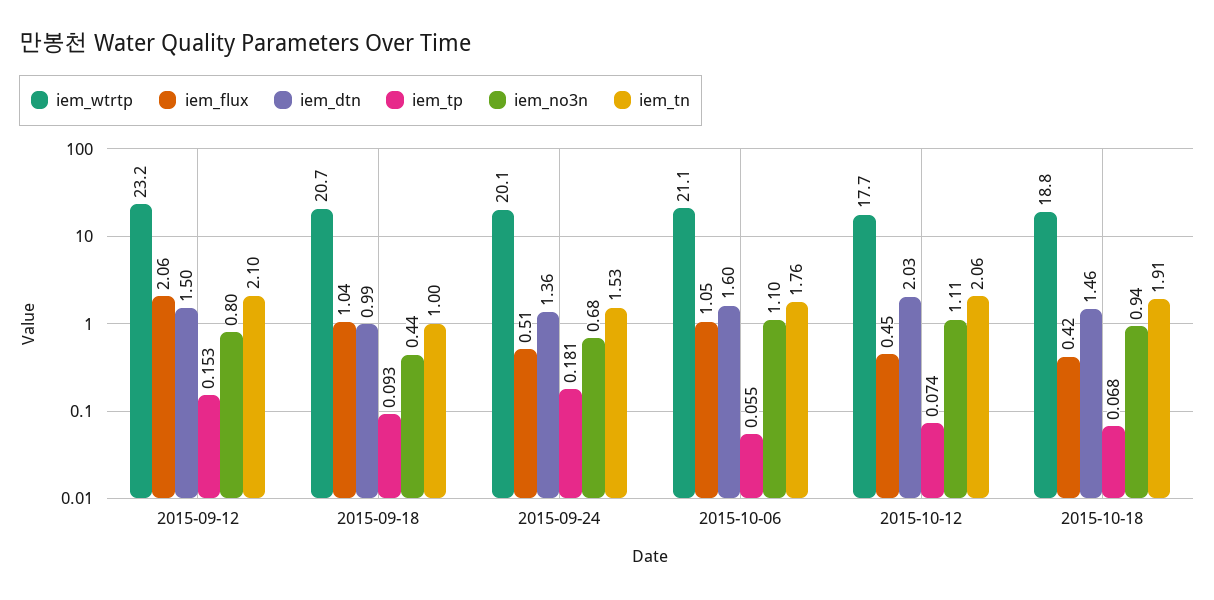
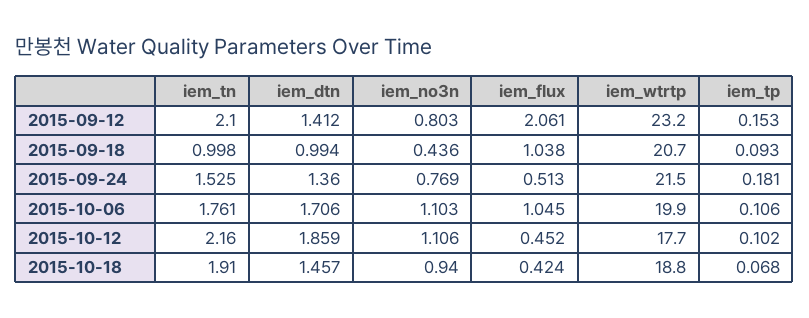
  {
    "iem_wtrtp": {
      "2015-09-12": 23.2,
      "2015-09-18": 20.7,
-     "2015-09-24": 20.1,
+     "2015-09-24": 21.5,
-     "2015-10-06": 21.1,
+     "2015-10-06": 19.9,
      "2015-10-12": 17.7,
      "2015-10-18": 18.8
    },
    "iem_flux": {
      "2015-09-12": 2.061,
      "2015-09-18": 1.038,
      "2015-09-24": 0.513,
      "2015-10-06": 1.045,
      "2015-10-12": 0.452,
      "2015-10-18": 0.424
    },
    "iem_dtn": {
-     "2015-09-12": 1.5,
+     "2015-09-12": 1.412,
      "2015-09-18": 0.994,
      "2015-09-24": 1.36,
-     "2015-10-06": 1.6,
+     "2015-10-06": 1.706,
-     "2015-10-12": 2.03,
+     "2015-10-12": 1.859,
      "2015-10-18": 1.457
    },
    "iem_tp": {
      "2015-09-12": 0.153,
      "2015-09-18": 0.093,
      "2015-09-24": 0.181,
-     "2015-10-06": 0.055,
+     "2015-10-06": 0.106,
-     "2015-10-12": 0.074,
+     "2015-10-12": 0.102,
      "2015-10-18": 0.068
    },
    "iem_no3n": {
      "2015-09-12": 0.803,
      "2015-09-18": 0.436,
-     "2015-09-24": 0.68,
+     "2015-09-24": 0.769,
      "2015-10-06": 1.103,
      "2015-10-12": 1.106,
      "2015-10-18": 0.94
    },
    "iem_tn": {
      "2015-09-12": 2.1,
      "2015-09-18": 0.998,
      "2015-09-24": 1.525,
      "2015-10-06": 1.761,
-     "2015-10-12": 2.06,
+     "2015-10-12": 2.16,
      "2015-10-18": 1.91
    }
  }

